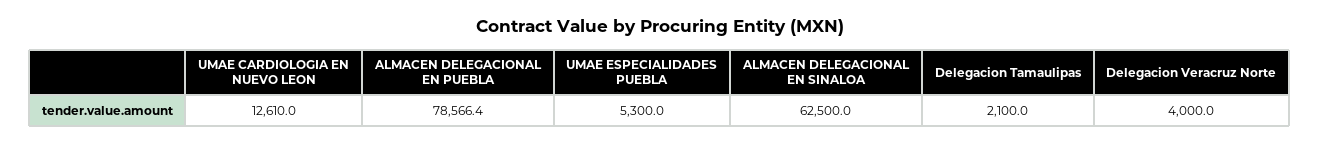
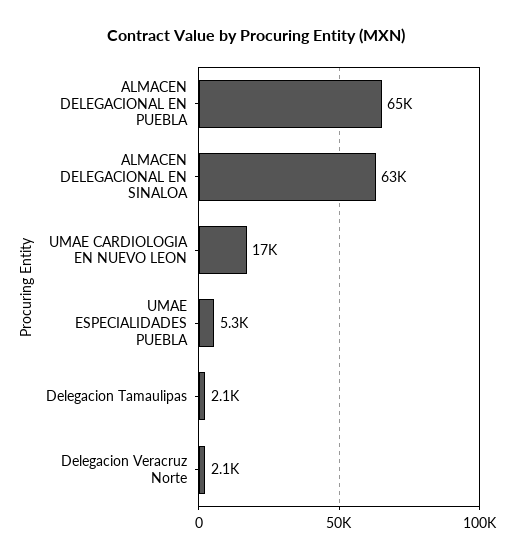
  {
-   "UMAE CARDIOLOGIA EN NUEVO LEON": 12610,
+   "UMAE CARDIOLOGIA EN NUEVO LEON": 17000,
-   "ALMACEN DELEGACIONAL EN PUEBLA": 78566.4,
+   "ALMACEN DELEGACIONAL EN PUEBLA": 65000,
    "UMAE ESPECIALIDADES PUEBLA": 5300,
    "ALMACEN DELEGACIONAL EN SINALOA": 62500,
    "Delegacion Tamaulipas": 2100,
-   "Delegacion Veracruz Norte": 4000
+   "Delegacion Veracruz Norte": 2100
  }

